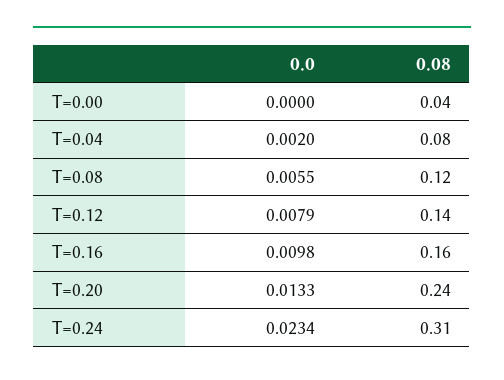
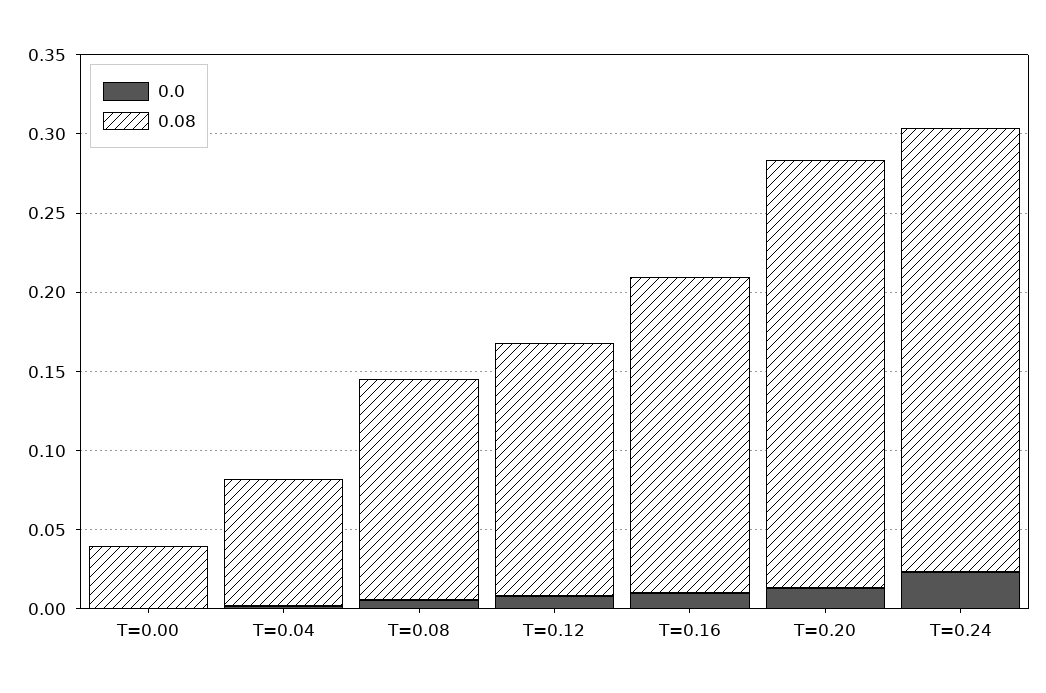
  {
    "0.0": {
      "T=0.00": 0,
      "T=0.04": 0.002,
      "T=0.08": 0.0055,
      "T=0.12": 0.0079,
      "T=0.16": 0.0098,
      "T=0.20": 0.0133,
      "T=0.24": 0.0234
    },
    "0.08": {
      "T=0.00": 0.04,
      "T=0.04": 0.08,
-     "T=0.08": 0.12,
+     "T=0.08": 0.14,
-     "T=0.12": 0.14,
+     "T=0.12": 0.16,
-     "T=0.16": 0.16,
+     "T=0.16": 0.2,
-     "T=0.20": 0.24,
+     "T=0.20": 0.27,
-     "T=0.24": 0.31
+     "T=0.24": 0.28
    }
  }

